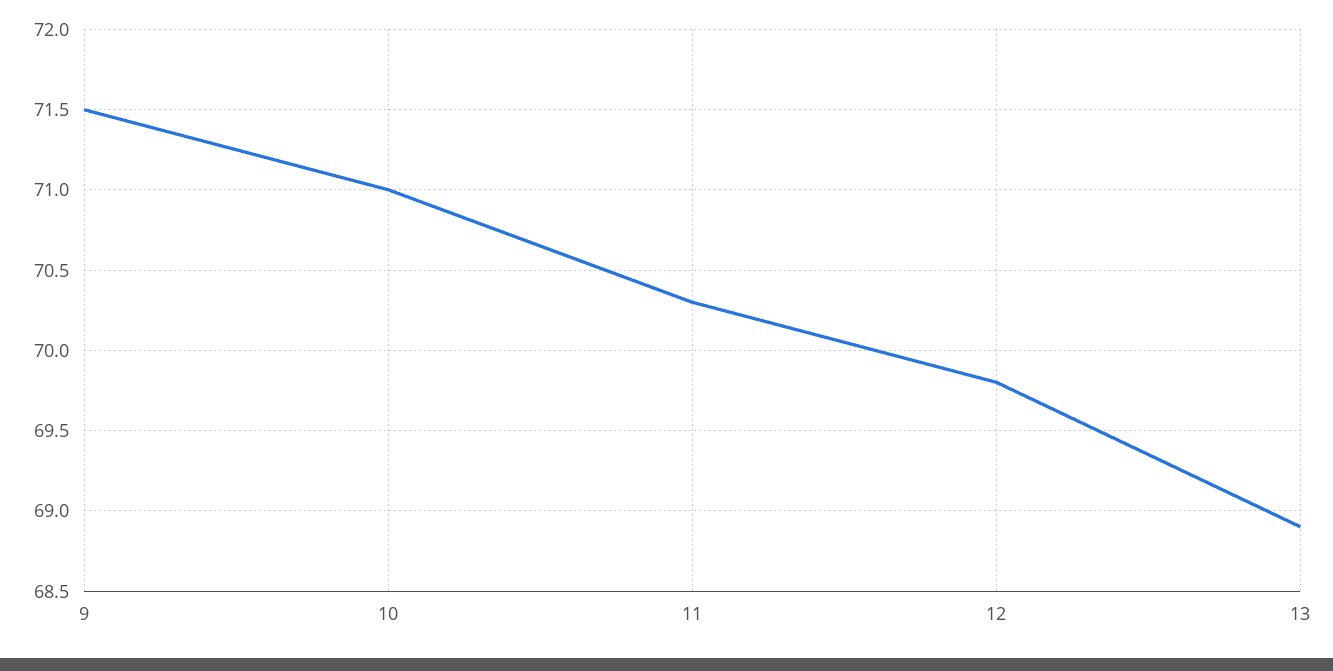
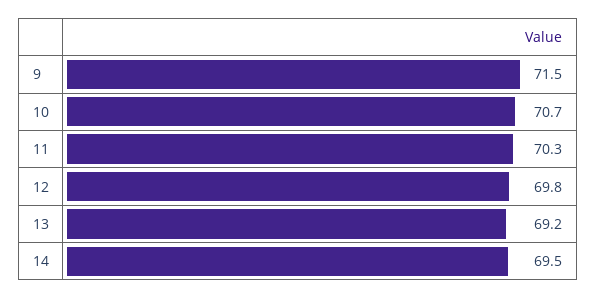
  {
    "9": 71.5,
-   "10": 71,
+   "10": 70.7,
    "11": 70.3,
    "12": 69.8,
-   "13": 68.9
+   "13": 69.2,
+   "14": 69.5
  }

